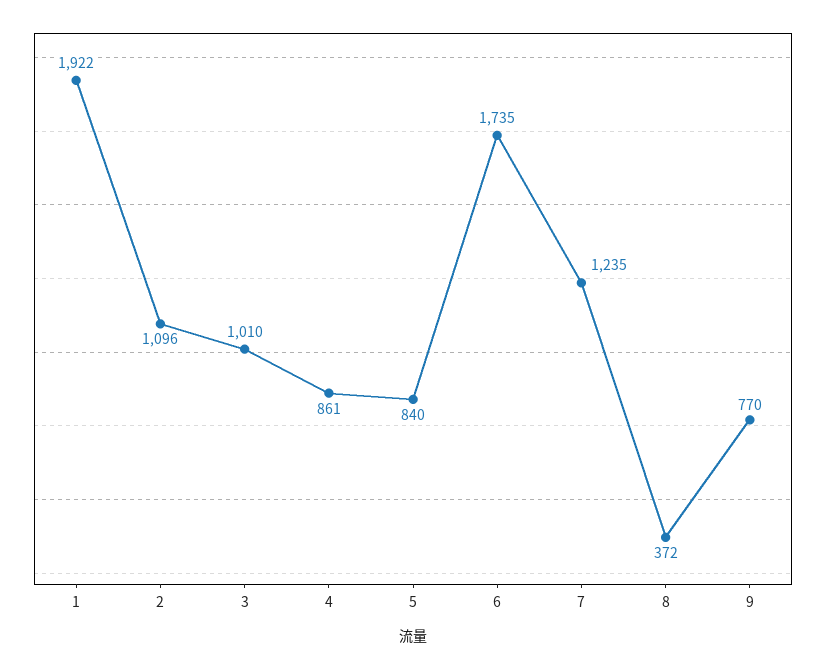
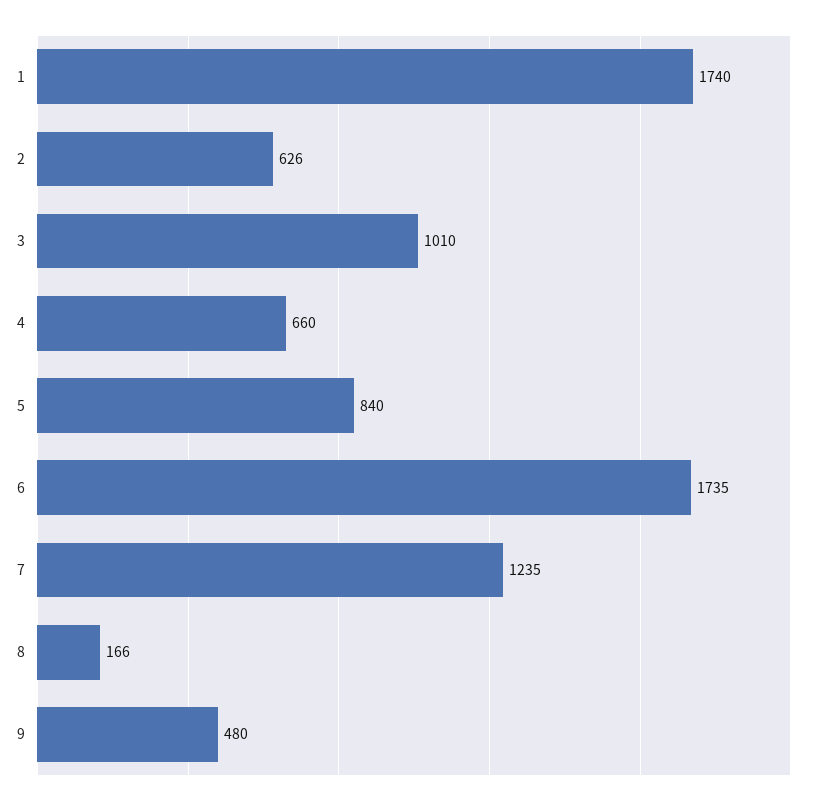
  {
-   "1": 1922,
+   "1": 1740,
-   "2": 1096,
+   "2": 626,
    "3": 1010,
-   "4": 861,
+   "4": 660,
    "5": 840,
    "6": 1735,
    "7": 1235,
-   "8": 372,
+   "8": 166,
-   "9": 770
+   "9": 480
  }

